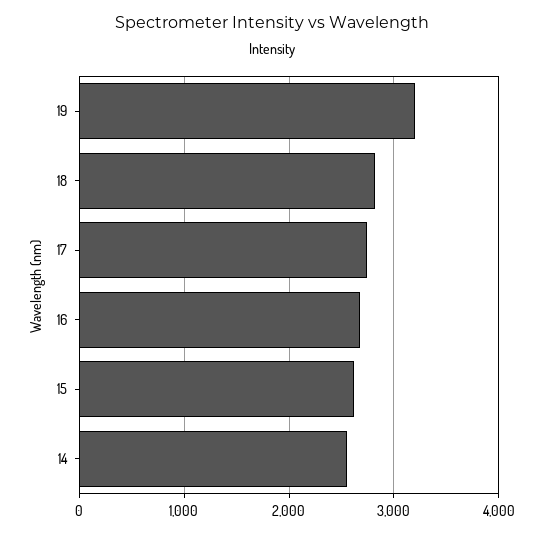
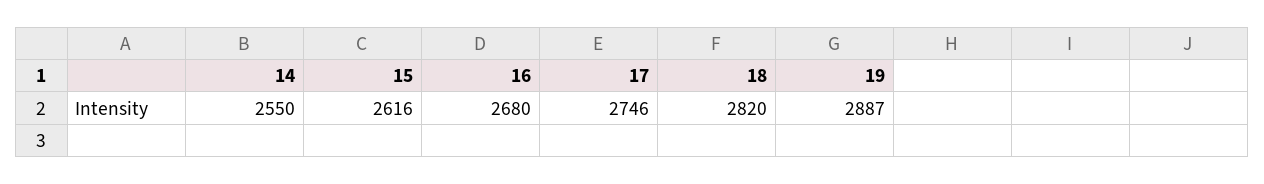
  {
-   "19": 3200,
+   "19": 2887,
    "18": 2820,
    "17": 2746,
    "16": 2680,
    "15": 2616,
    "14": 2550
  }

